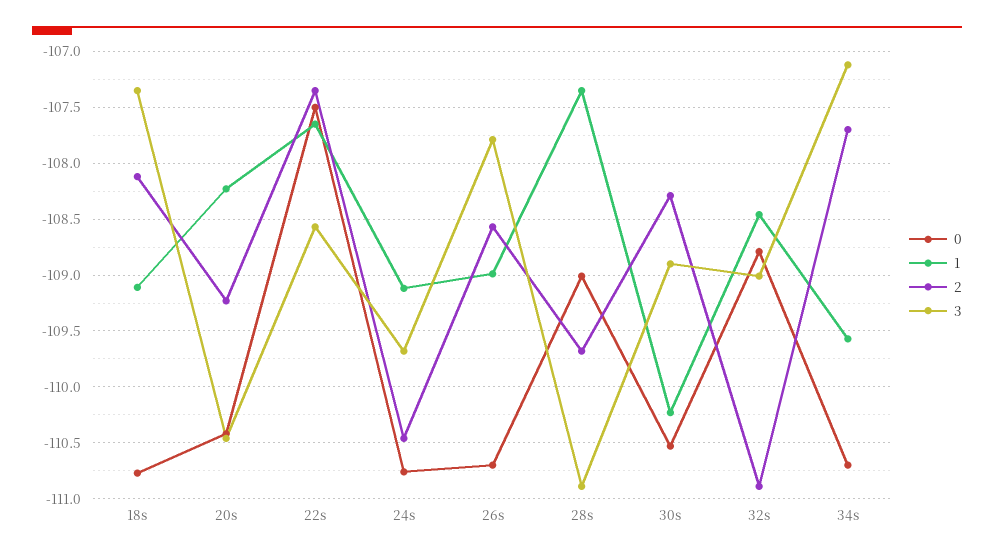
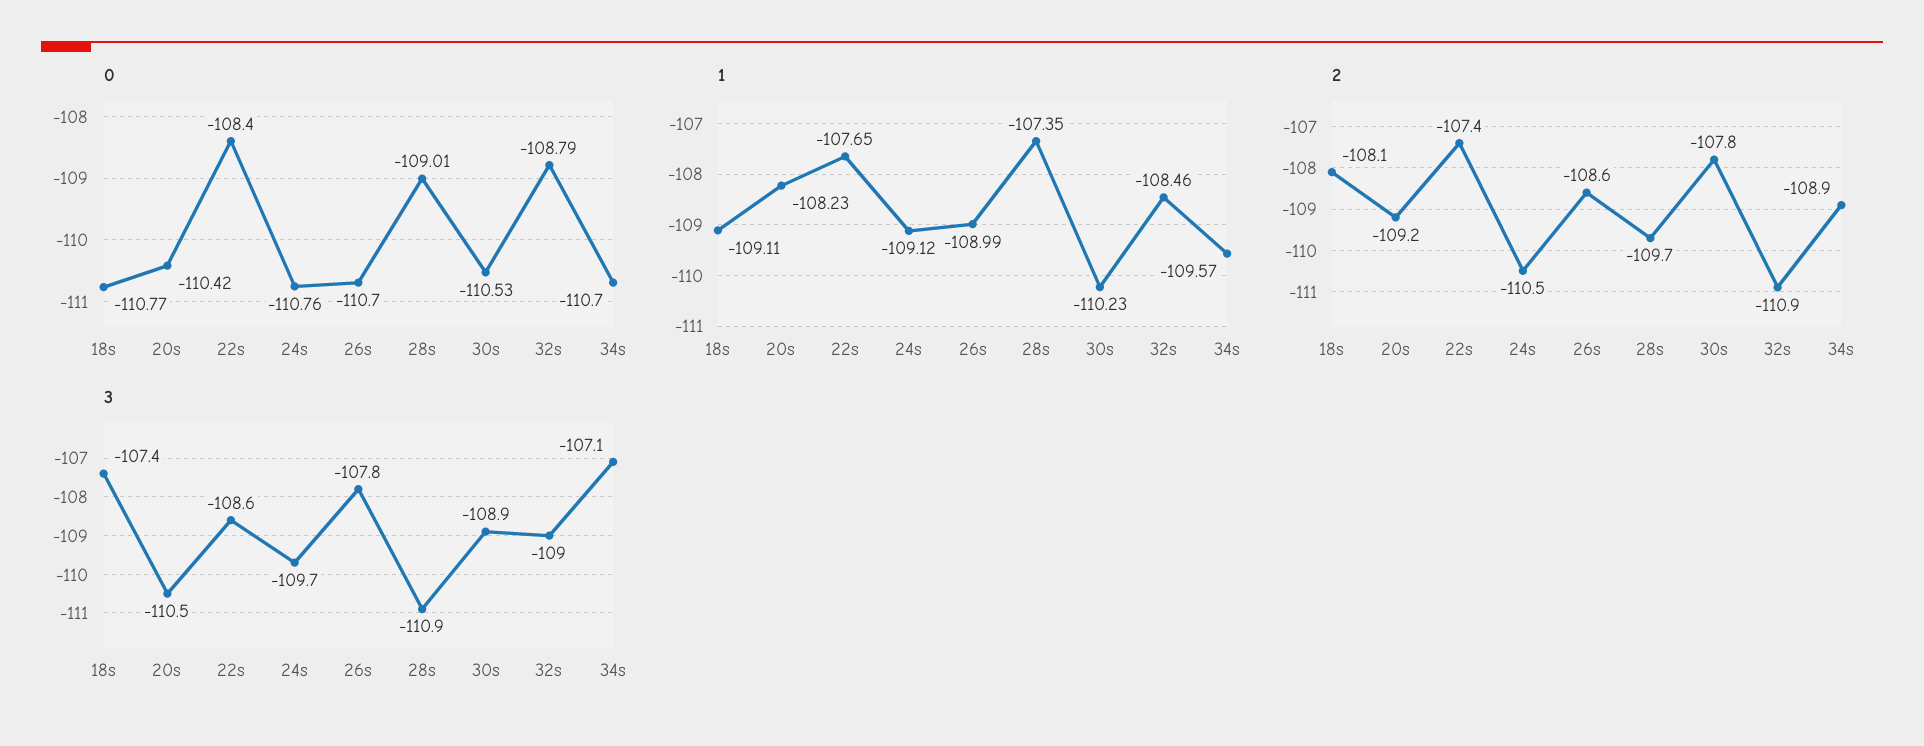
  {
    "0": {
      "18s": -110.77,
      "20s": -110.42,
-     "22s": -107.5,
+     "22s": -108.4,
      "24s": -110.76,
      "26s": -110.7,
      "28s": -109.01,
      "30s": -110.53,
      "32s": -108.79,
      "34s": -110.7
    },
    "1": {
      "18s": -109.11,
      "20s": -108.23,
      "22s": -107.65,
      "24s": -109.12,
      "26s": -108.99,
      "28s": -107.35,
      "30s": -110.23,
      "32s": -108.46,
      "34s": -109.57
    },
    "2": {
      "18s": -108.1,
      "20s": -109.2,
      "22s": -107.4,
      "24s": -110.5,
      "26s": -108.6,
      "28s": -109.7,
-     "30s": -108.3,
+     "30s": -107.8,
      "32s": -110.9,
-     "34s": -107.7
+     "34s": -108.9
    },
    "3": {
      "18s": -107.4,
      "20s": -110.5,
      "22s": -108.6,
      "24s": -109.7,
      "26s": -107.8,
      "28s": -110.9,
      "30s": -108.9,
      "32s": -109,
      "34s": -107.1
    }
  }

